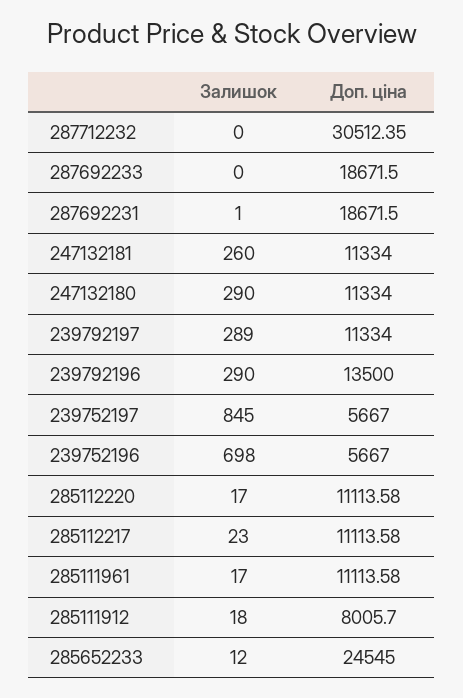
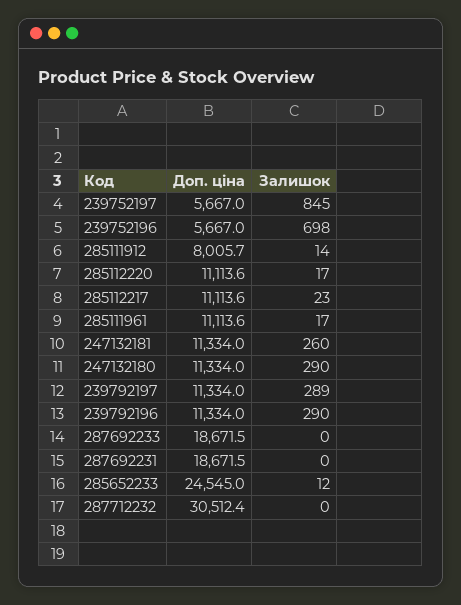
  {
    "Залишок": {
      "287712232": 0,
      "287692233": 0,
-     "287692231": 1,
+     "287692231": 0,
      "247132181": 260,
      "247132180": 290,
      "239792197": 289,
      "239792196": 290,
      "239752197": 845,
      "239752196": 698,
      "285112220": 17,
      "285112217": 23,
      "285111961": 17,
-     "285111912": 18,
+     "285111912": 14,
      "285652233": 12
    },
    "Доп. ціна": {
      "287712232": 30512.35,
      "287692233": 18671.5,
      "287692231": 18671.5,
      "247132181": 11334,
      "247132180": 11334,
      "239792197": 11334,
-     "239792196": 13500,
+     "239792196": 11334,
      "239752197": 5667,
      "239752196": 5667,
      "285112220": 11113.58,
      "285112217": 11113.58,
      "285111961": 11113.58,
      "285111912": 8005.7,
      "285652233": 24545
    }
  }

